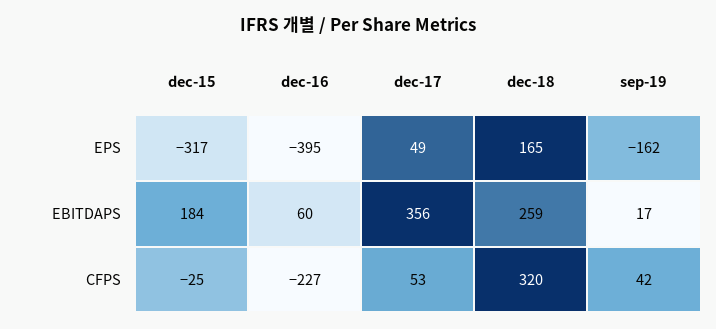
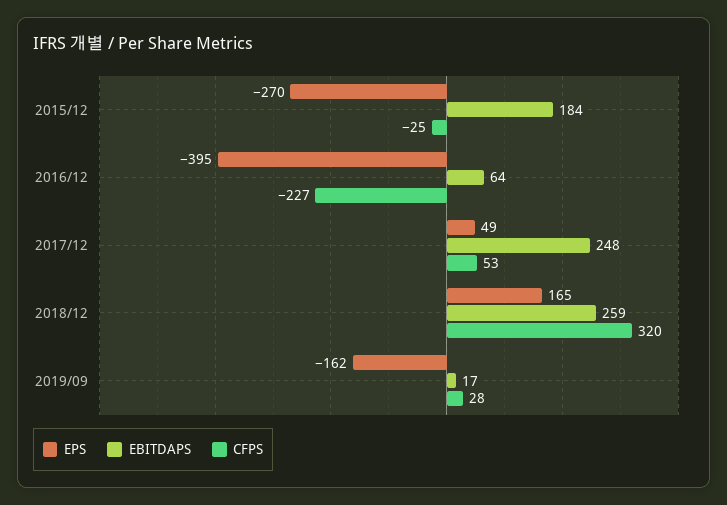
  {
    "EPS": {
-     "dec-15": -317,
+     "dec-15": -270,
      "dec-16": -395,
      "dec-17": 49,
      "dec-18": 165,
      "sep-19": -162
    },
    "EBITDAPS": {
      "dec-15": 184,
-     "dec-16": 60,
+     "dec-16": 64,
-     "dec-17": 356,
+     "dec-17": 248,
      "dec-18": 259,
      "sep-19": 17
    },
    "CFPS": {
      "dec-15": -25,
      "dec-16": -227,
      "dec-17": 53,
      "dec-18": 320,
-     "sep-19": 42
+     "sep-19": 28
    }
  }

